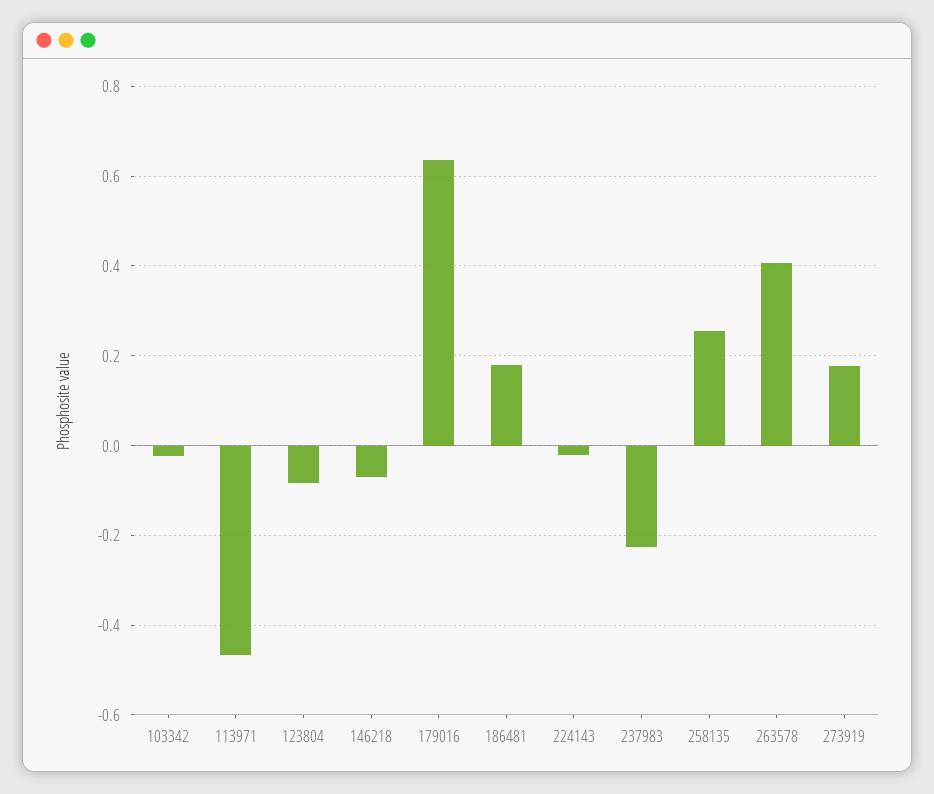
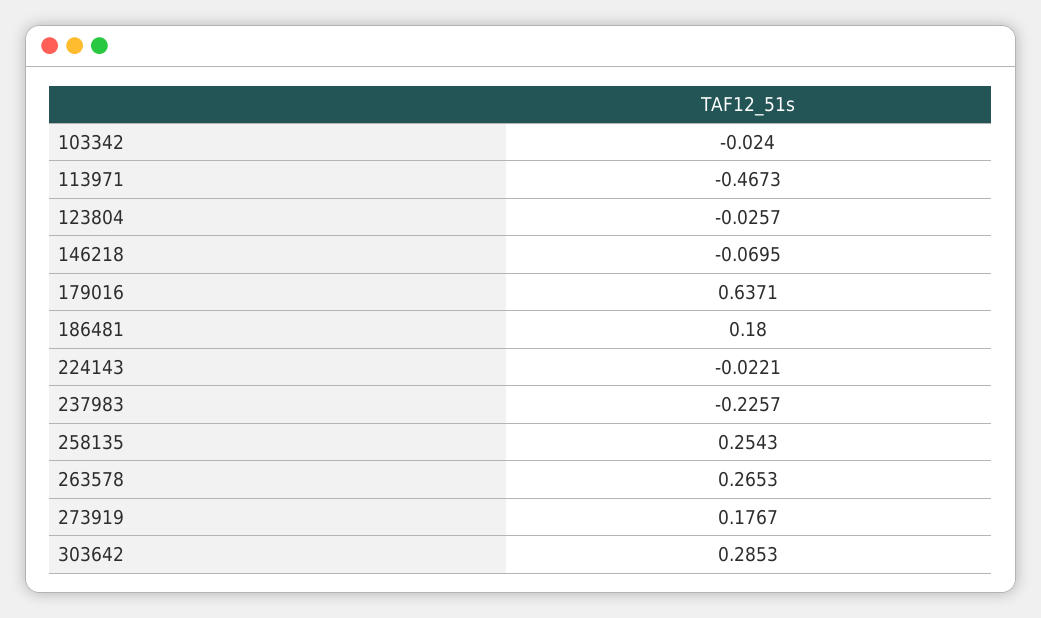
  {
    "103342": -0.024,
    "113971": -0.4673,
-   "123804": -0.08,
+   "123804": -0.0257,
    "146218": -0.0695,
    "179016": 0.6371,
    "186481": 0.18,
    "224143": -0.0221,
    "237983": -0.2257,
    "258135": 0.2543,
-   "263578": 0.4,
+   "263578": 0.2653,
-   "273919": 0.1767
+   "273919": 0.1767,
+   "303642": 0.2853
  }

